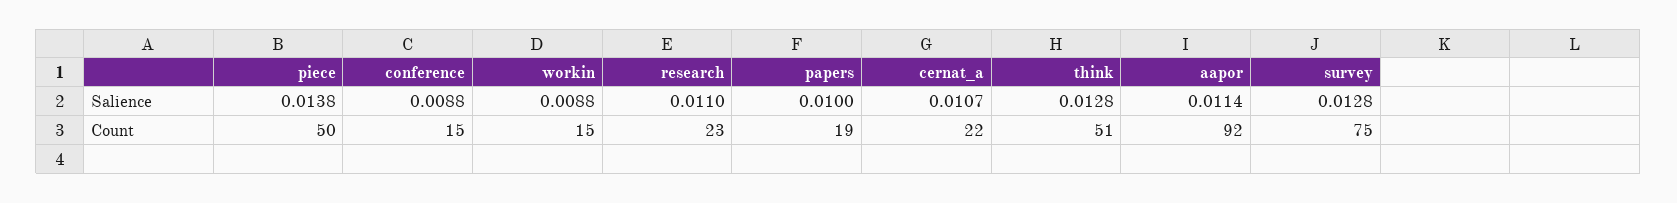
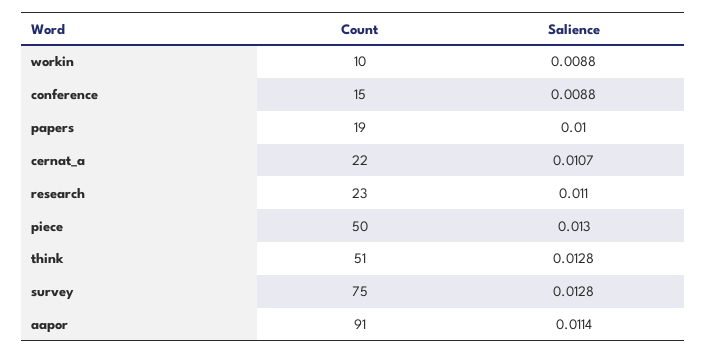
  {
    "piece": {
-     "Salience": 0.0138,
+     "Salience": 0.013,
      "Count": 50
    },
    "conference": {
      "Salience": 0.0088,
      "Count": 15
    },
    "workin": {
      "Salience": 0.0088,
-     "Count": 15
+     "Count": 10
    },
    "research": {
      "Salience": 0.011,
      "Count": 23
    },
    "papers": {
      "Salience": 0.01,
      "Count": 19
    },
    "cernat_a": {
      "Salience": 0.0107,
      "Count": 22
    },
    "think": {
      "Salience": 0.0128,
      "Count": 51
    },
    "aapor": {
      "Salience": 0.0114,
-     "Count": 92
+     "Count": 91
    },
    "survey": {
      "Salience": 0.0128,
      "Count": 75
    }
  }

